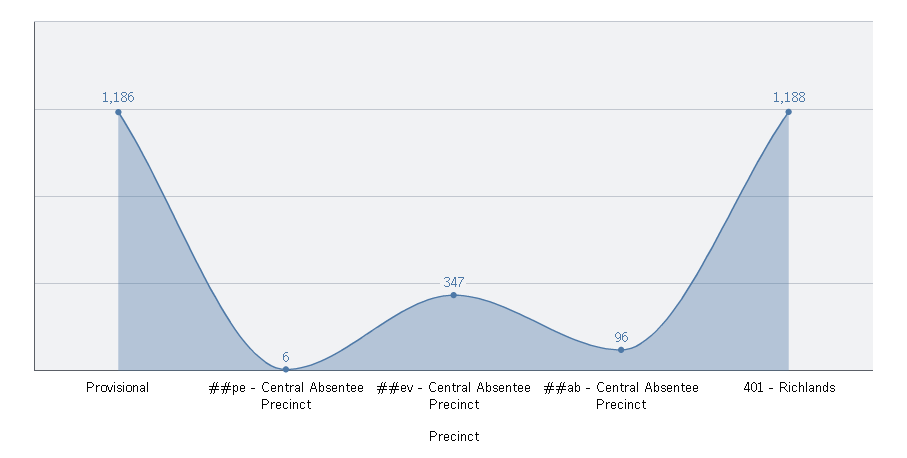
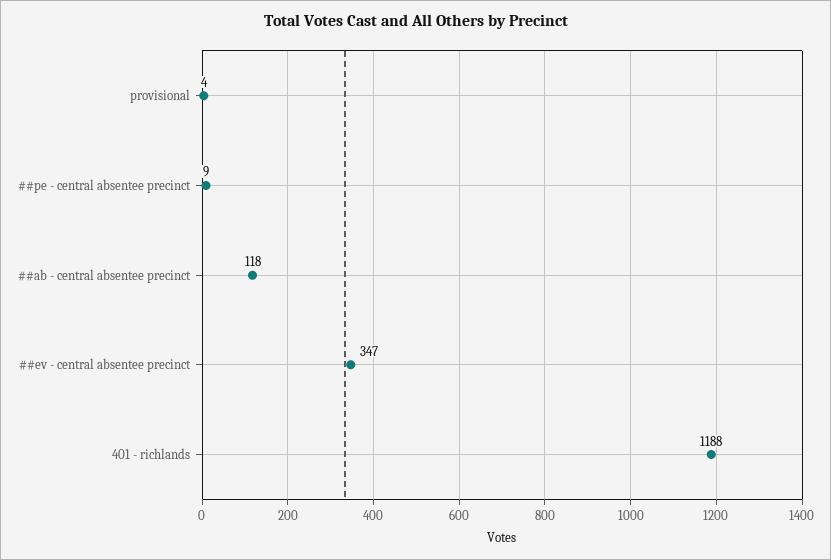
  {
-   "Provisional": 1186,
+   "Provisional": 4,
-   "##pe - Central Absentee Precinct": 6,
+   "##pe - Central Absentee Precinct": 9,
    "##ev - Central Absentee Precinct": 347,
-   "##ab - Central Absentee Precinct": 96,
+   "##ab - Central Absentee Precinct": 118,
    "401 - Richlands": 1188
  }

